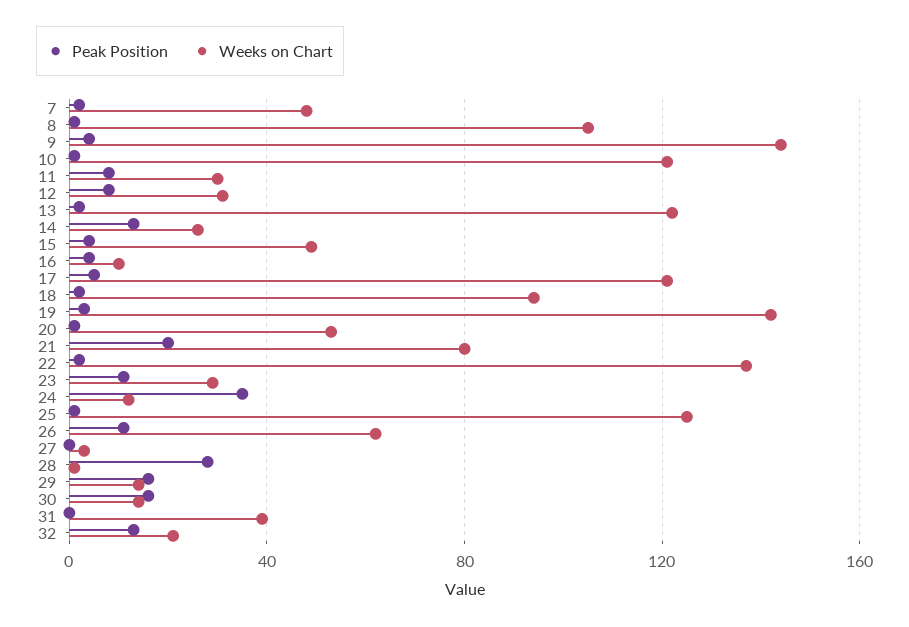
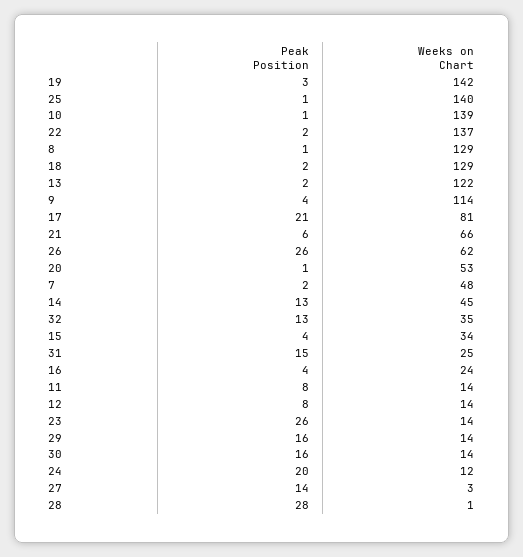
  {
    "Peak Position": {
      "7": 2,
      "8": 1,
      "9": 4,
      "10": 1,
      "11": 8,
      "12": 8,
      "13": 2,
      "14": 13,
      "15": 4,
      "16": 4,
-     "17": 5,
+     "17": 21,
      "18": 2,
      "19": 3,
      "20": 1,
-     "21": 20,
+     "21": 6,
      "22": 2,
-     "23": 10,
+     "23": 26,
-     "24": 35,
+     "24": 20,
      "25": 1,
-     "26": 10,
+     "26": 26,
-     "27": 0,
+     "27": 14,
      "28": 28,
      "29": 16,
      "30": 16,
-     "31": 0,
+     "31": 15,
      "32": 13
    },
    "Weeks on Chart": {
      "7": 48,
-     "8": 105,
+     "8": 129,
-     "9": 145,
+     "9": 114,
-     "10": 120,
+     "10": 139,
-     "11": 30,
+     "11": 14,
-     "12": 30,
+     "12": 14,
      "13": 122,
-     "14": 25,
+     "14": 45,
-     "15": 50,
+     "15": 34,
-     "16": 10,
+     "16": 24,
-     "17": 120,
+     "17": 81,
-     "18": 95,
+     "18": 129,
      "19": 142,
      "20": 53,
-     "21": 80,
+     "21": 66,
      "22": 137,
-     "23": 30,
+     "23": 14,
      "24": 12,
-     "25": 125,
+     "25": 140,
      "26": 62,
      "27": 3,
      "28": 1,
      "29": 14,
      "30": 14,
-     "31": 40,
+     "31": 25,
-     "32": 20
+     "32": 35
    }
  }

